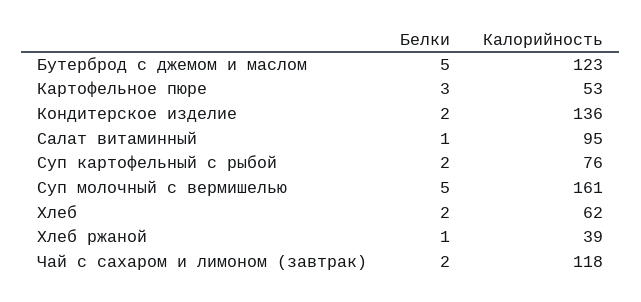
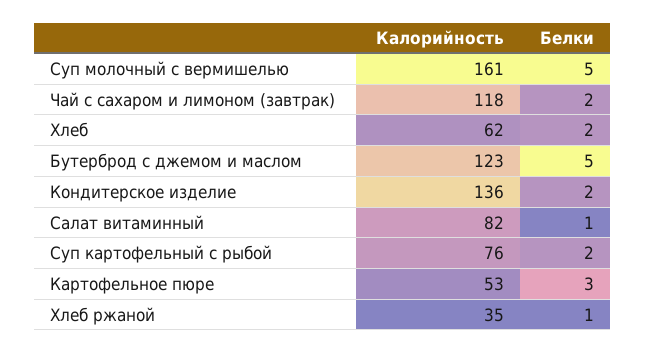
  {
    "Белки": {
      "Бутерброд с джемом и маслом": 5,
      "Картофельное пюре": 3,
      "Кондитерское изделие": 2,
      "Салат витаминный": 1,
      "Суп картофельный с рыбой": 2,
      "Суп молочный с вермишелью": 5,
      "Хлеб": 2,
      "Хлеб ржаной": 1,
      "Чай с сахаром и лимоном (завтрак)": 2
    },
    "Калорийность": {
      "Бутерброд с джемом и маслом": 123,
      "Картофельное пюре": 53,
      "Кондитерское изделие": 136,
-     "Салат витаминный": 95,
+     "Салат витаминный": 82,
      "Суп картофельный с рыбой": 76,
      "Суп молочный с вермишелью": 161,
      "Хлеб": 62,
-     "Хлеб ржаной": 39,
+     "Хлеб ржаной": 35,
      "Чай с сахаром и лимоном (завтрак)": 118
    }
  }

